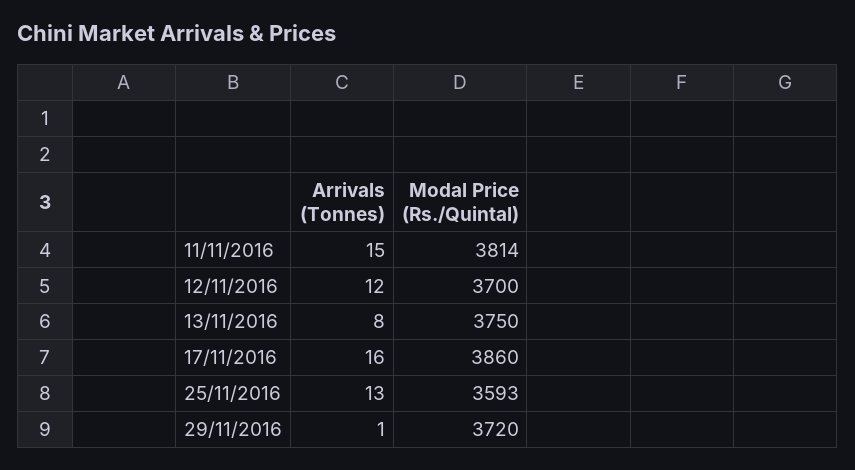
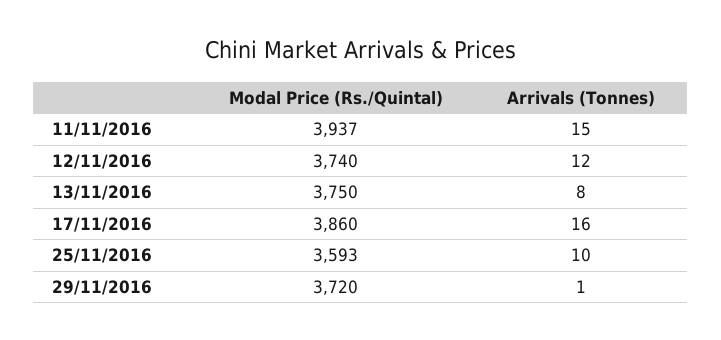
  {
    "Arrivals (Tonnes)": {
      "11/11/2016": 15,
      "12/11/2016": 12,
      "13/11/2016": 8,
      "17/11/2016": 16,
-     "25/11/2016": 13,
+     "25/11/2016": 10,
      "29/11/2016": 1
    },
    "Modal Price (Rs./Quintal)": {
-     "11/11/2016": 3814,
+     "11/11/2016": 3937,
-     "12/11/2016": 3700,
+     "12/11/2016": 3740,
      "13/11/2016": 3750,
      "17/11/2016": 3860,
      "25/11/2016": 3593,
      "29/11/2016": 3720
    }
  }

